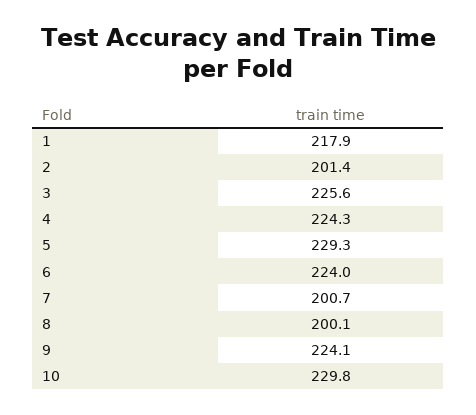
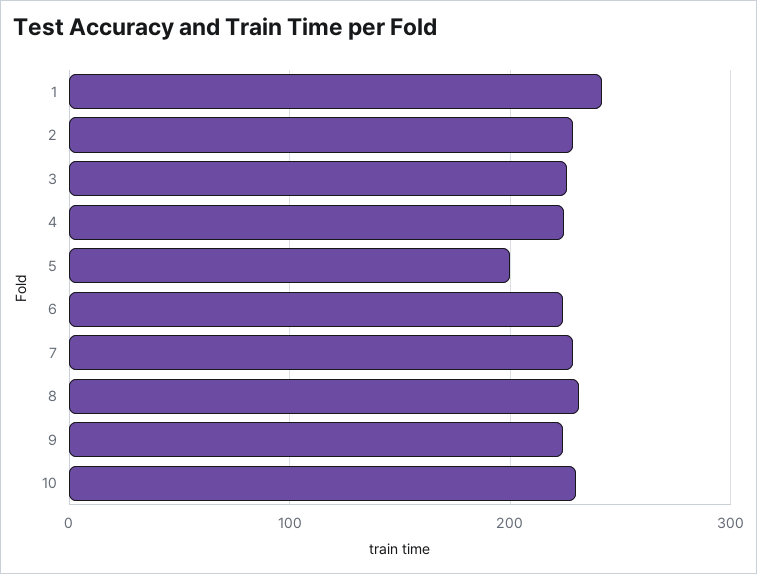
  {
-   "1": 217.9,
+   "1": 240,
-   "2": 201.4,
+   "2": 230,
    "3": 225.6,
    "4": 224.3,
-   "5": 229.3,
+   "5": 200,
    "6": 224,
-   "7": 200.7,
+   "7": 230,
-   "8": 200.1,
+   "8": 230,
    "9": 224.1,
    "10": 229.8
  }

